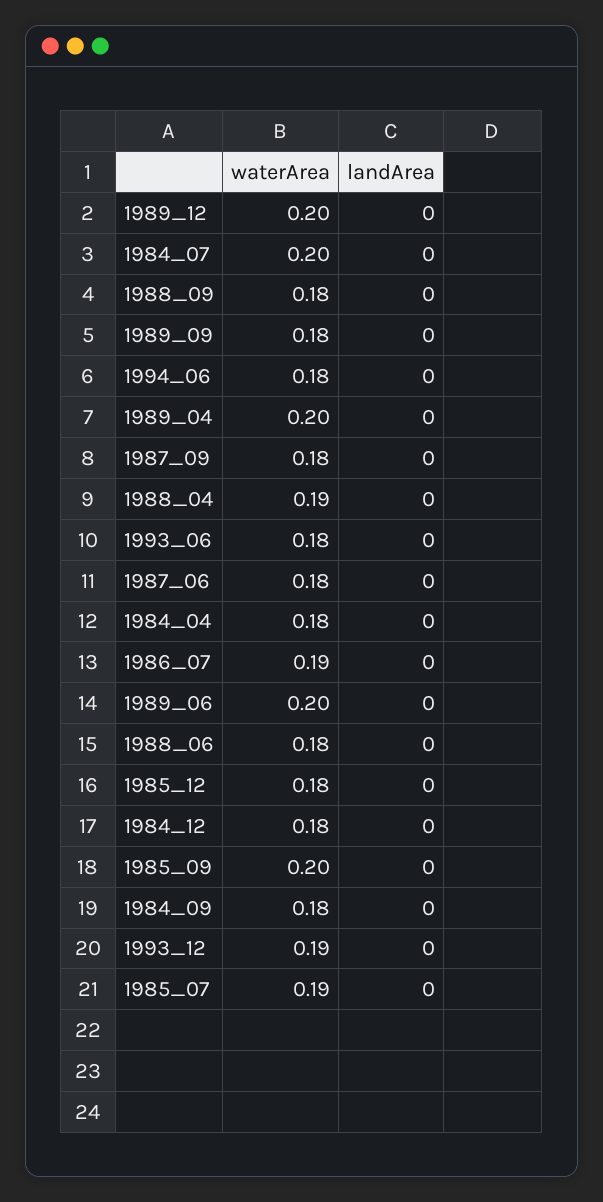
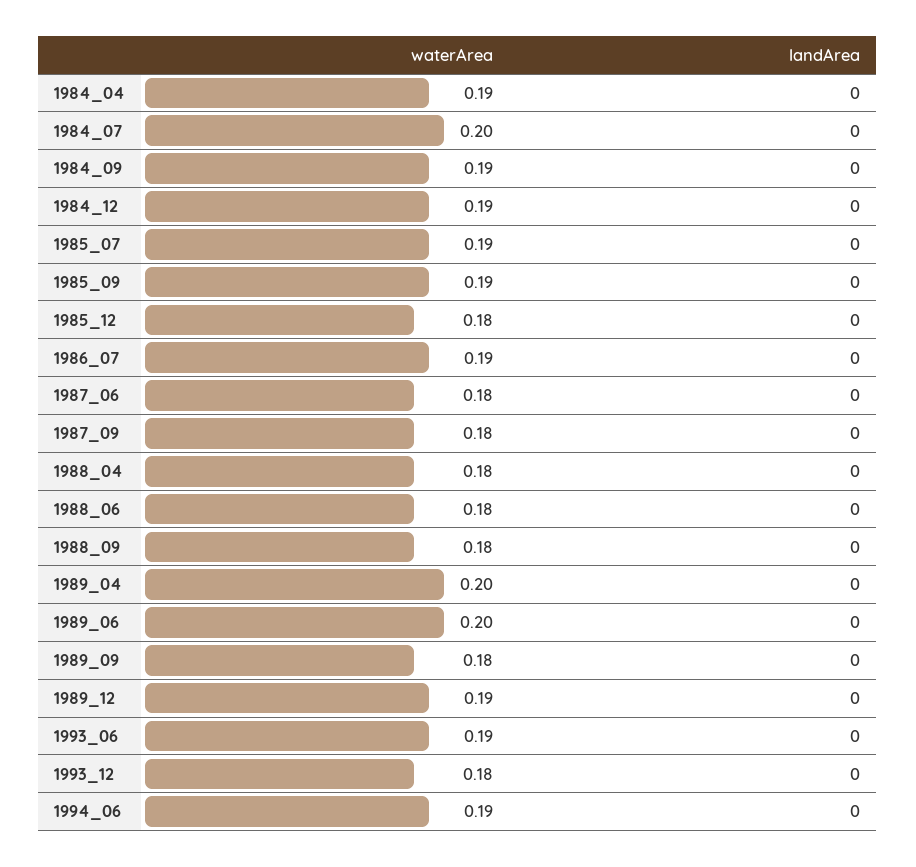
  {
    "waterArea": {
-     "1989_12": 0.2,
+     "1989_12": 0.19,
      "1984_07": 0.2,
      "1988_09": 0.18,
      "1989_09": 0.18,
-     "1994_06": 0.18,
+     "1994_06": 0.19,
      "1989_04": 0.2,
      "1987_09": 0.18,
-     "1988_04": 0.19,
+     "1988_04": 0.18,
-     "1993_06": 0.18,
+     "1993_06": 0.19,
      "1987_06": 0.18,
-     "1984_04": 0.18,
+     "1984_04": 0.19,
      "1986_07": 0.19,
      "1989_06": 0.2,
      "1988_06": 0.18,
      "1985_12": 0.18,
-     "1984_12": 0.18,
+     "1984_12": 0.19,
-     "1985_09": 0.2,
+     "1985_09": 0.19,
-     "1984_09": 0.18,
+     "1984_09": 0.19,
-     "1993_12": 0.19,
+     "1993_12": 0.18,
      "1985_07": 0.19
    },
    "landArea": {
      "1989_12": 0,
      "1984_07": 0,
      "1988_09": 0,
      "1989_09": 0,
      "1994_06": 0,
      "1989_04": 0,
      "1987_09": 0,
      "1988_04": 0,
      "1993_06": 0,
      "1987_06": 0,
      "1984_04": 0,
      "1986_07": 0,
      "1989_06": 0,
      "1988_06": 0,
      "1985_12": 0,
      "1984_12": 0,
      "1985_09": 0,
      "1984_09": 0,
      "1993_12": 0,
      "1985_07": 0
    }
  }

